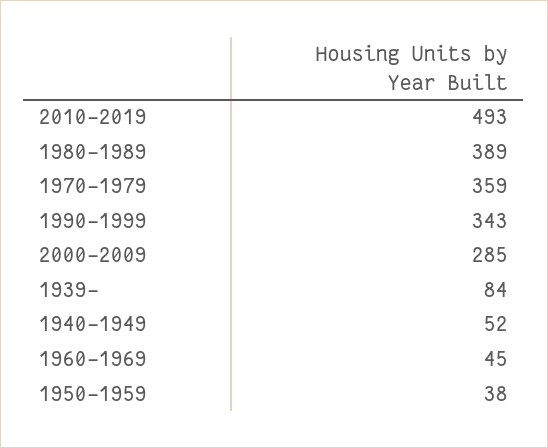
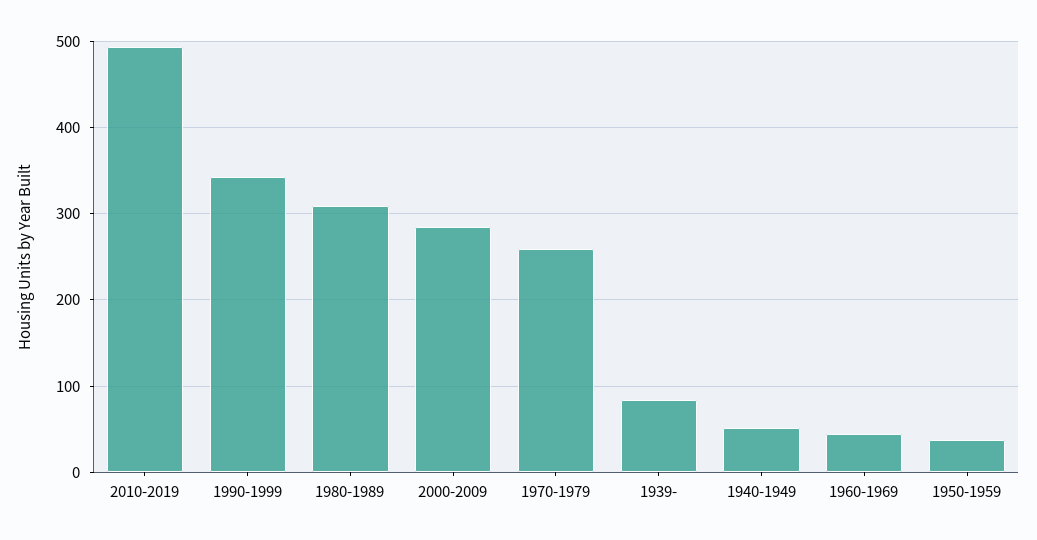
  {
    "2010-2019": 493,
-   "1980-1989": 389,
+   "1980-1989": 310,
-   "1970-1979": 359,
+   "1970-1979": 260,
    "1990-1999": 343,
    "2000-2009": 285,
    "1939-": 84,
    "1940-1949": 52,
    "1960-1969": 45,
    "1950-1959": 38
  }

